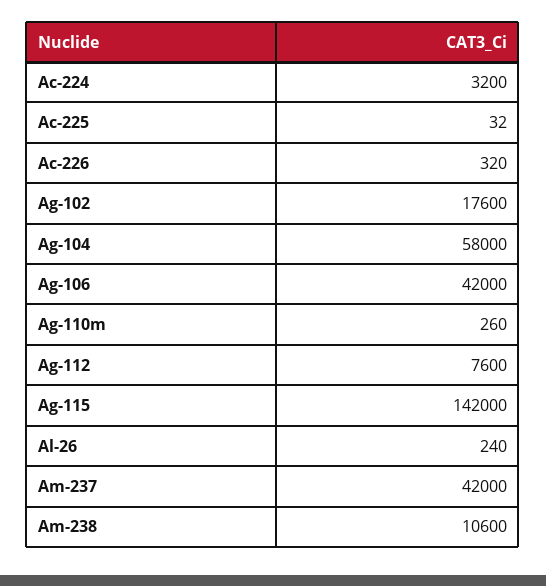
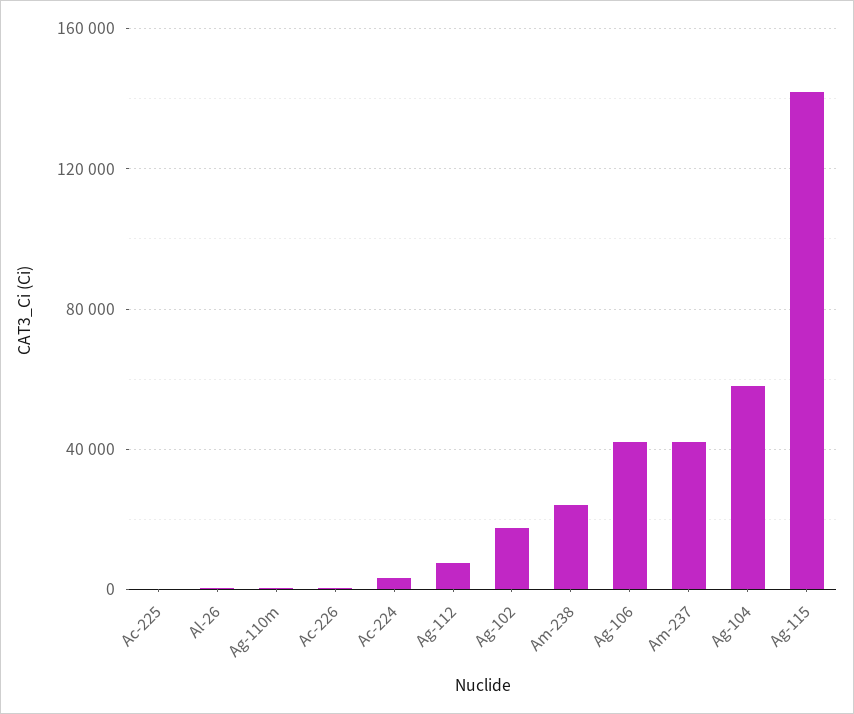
  {
    "Ac-224": 3200,
    "Ac-225": 32,
    "Ac-226": 320,
    "Ag-102": 17600,
    "Ag-104": 58000,
    "Ag-106": 42000,
    "Ag-110m": 260,
    "Ag-112": 7600,
    "Ag-115": 142000,
    "Al-26": 240,
    "Am-237": 42000,
-   "Am-238": 10600
+   "Am-238": 25000
  }

